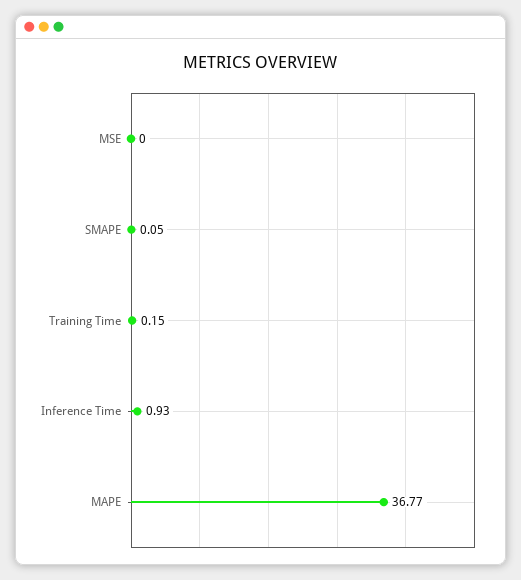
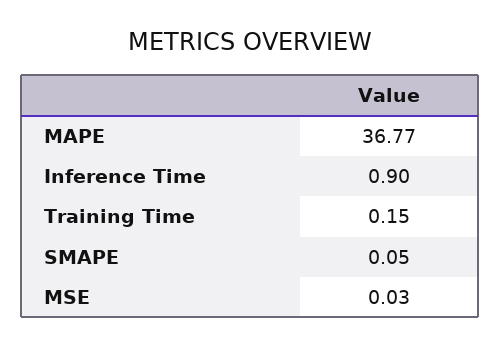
  {
-   "MSE": 0,
+   "MSE": 0.03,
    "SMAPE": 0.05,
    "Training Time": 0.15,
-   "Inference Time": 0.93,
+   "Inference Time": 0.9,
    "MAPE": 36.77
  }

